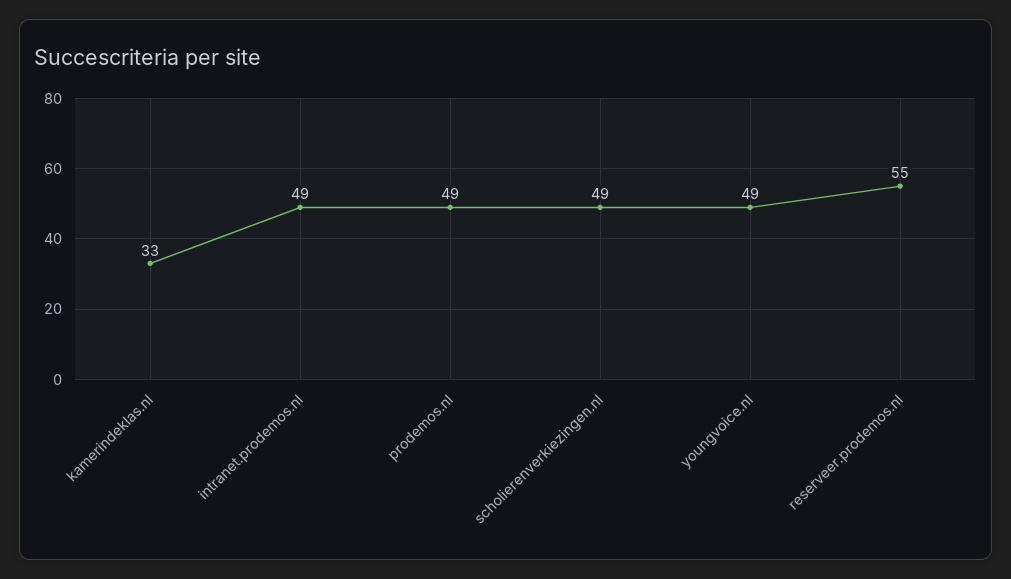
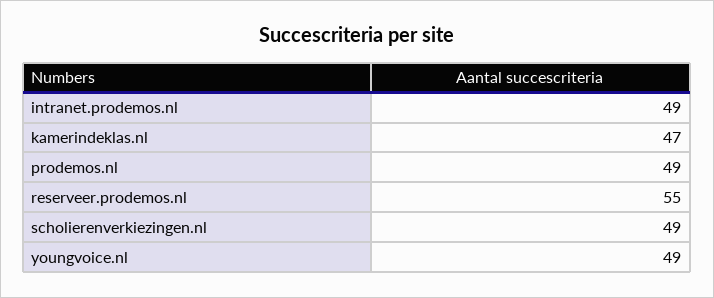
  {
-   "kamerindeklas.nl": 33,
+   "kamerindeklas.nl": 47,
    "intranet.prodemos.nl": 49,
    "prodemos.nl": 49,
    "scholierenverkiezingen.nl": 49,
    "youngvoice.nl": 49,
    "reserveer.prodemos.nl": 55
  }

